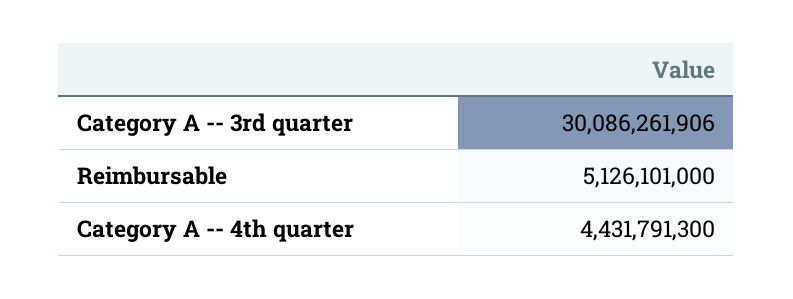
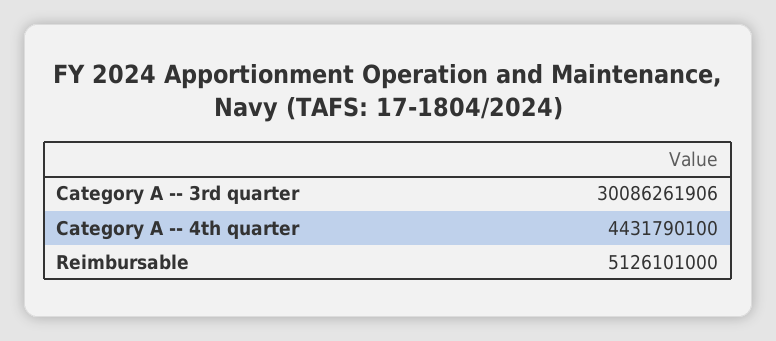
  {
    "Category A -- 3rd quarter": 30086261906,
    "Reimbursable": 5126101000,
-   "Category A -- 4th quarter": 4431791300
+   "Category A -- 4th quarter": 4431790100
  }

